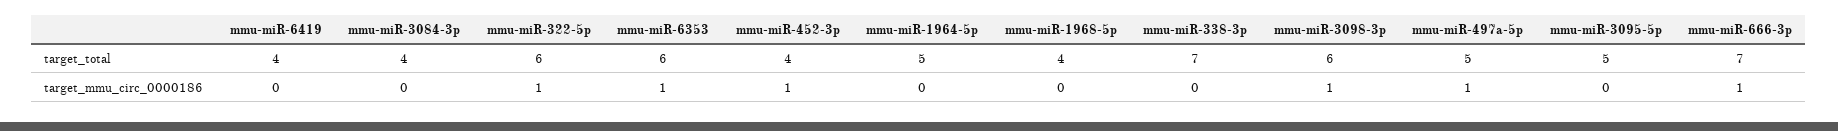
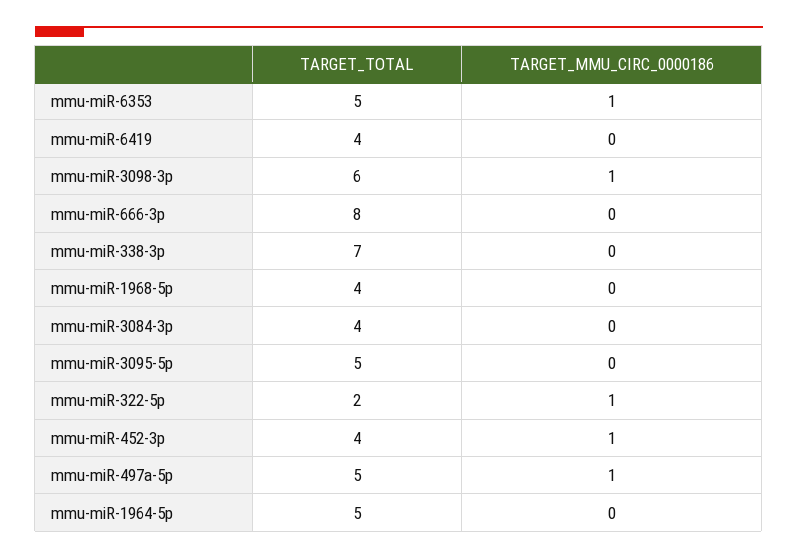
  {
    "mmu-miR-6419": {
      "target_total": 4,
      "target_mmu_circ_0000186": 0
    },
    "mmu-miR-3084-3p": {
      "target_total": 4,
      "target_mmu_circ_0000186": 0
    },
    "mmu-miR-322-5p": {
-     "target_total": 6,
+     "target_total": 2,
      "target_mmu_circ_0000186": 1
    },
    "mmu-miR-6353": {
-     "target_total": 6,
+     "target_total": 5,
      "target_mmu_circ_0000186": 1
    },
    "mmu-miR-452-3p": {
      "target_total": 4,
      "target_mmu_circ_0000186": 1
    },
    "mmu-miR-1964-5p": {
      "target_total": 5,
      "target_mmu_circ_0000186": 0
    },
    "mmu-miR-1968-5p": {
      "target_total": 4,
      "target_mmu_circ_0000186": 0
    },
    "mmu-miR-338-3p": {
      "target_total": 7,
      "target_mmu_circ_0000186": 0
    },
    "mmu-miR-3098-3p": {
      "target_total": 6,
      "target_mmu_circ_0000186": 1
    },
    "mmu-miR-497a-5p": {
      "target_total": 5,
      "target_mmu_circ_0000186": 1
    },
    "mmu-miR-3095-5p": {
      "target_total": 5,
      "target_mmu_circ_0000186": 0
    },
    "mmu-miR-666-3p": {
-     "target_total": 7,
+     "target_total": 8,
-     "target_mmu_circ_0000186": 1
+     "target_mmu_circ_0000186": 0
    }
  }

